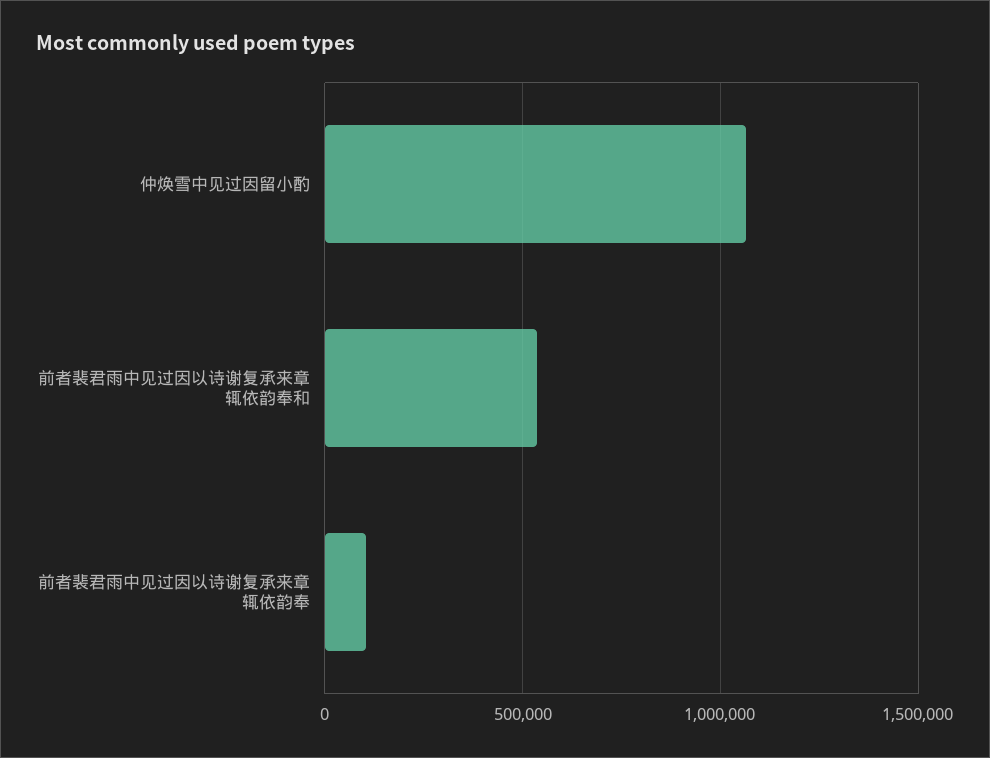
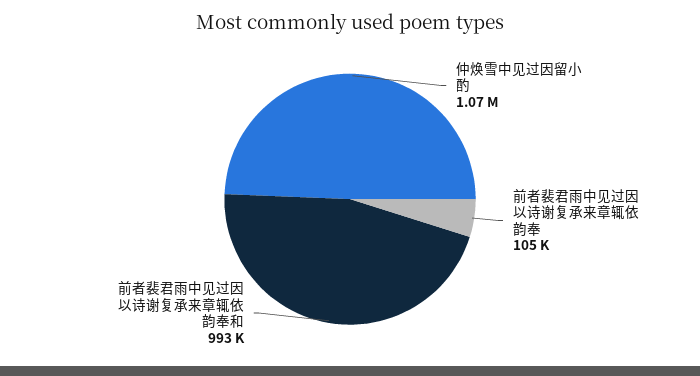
  {
    "仲焕雪中见过因留小酌": 1070000,
-   "前者裴君雨中见过因以诗谢复承来章辄依韵奉和": 550000,
+   "前者裴君雨中见过因以诗谢复承来章辄依韵奉和": 993000,
    "前者裴君雨中见过因以诗谢复承来章辄依韵奉": 105000
  }

